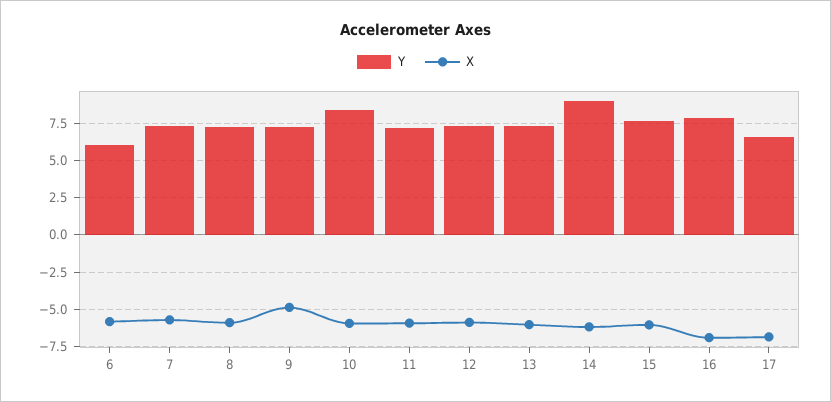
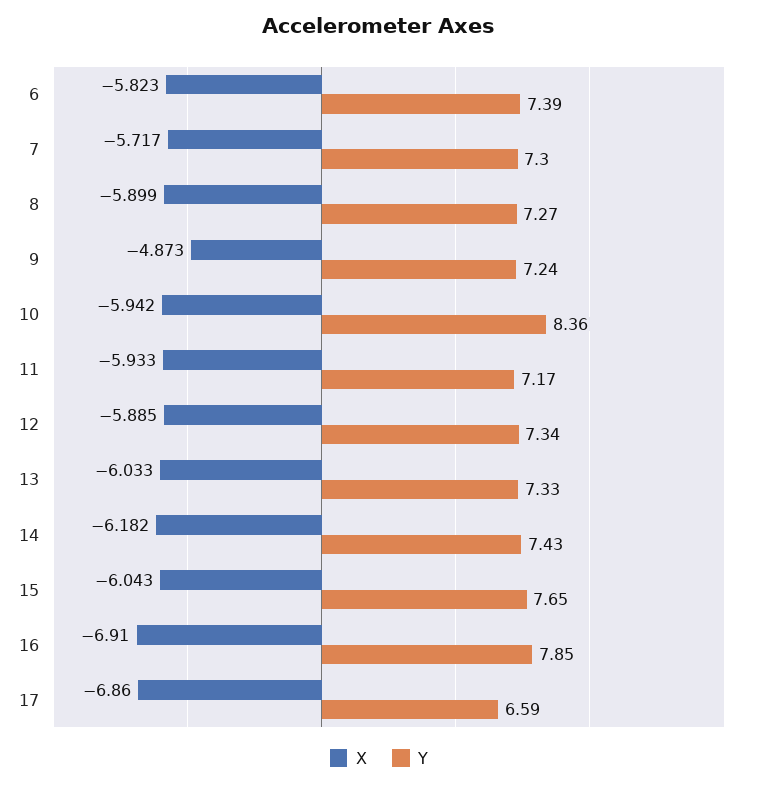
  {
    "Y": {
-     "6": 6,
+     "6": 7.39,
      "7": 7.3,
      "8": 7.27,
      "9": 7.24,
      "10": 8.36,
      "11": 7.17,
      "12": 7.34,
      "13": 7.33,
-     "14": 9,
+     "14": 7.43,
      "15": 7.65,
      "16": 7.85,
      "17": 6.59
    },
    "X": {
      "6": -5.823,
      "7": -5.717,
      "8": -5.899,
      "9": -4.873,
      "10": -5.942,
      "11": -5.933,
      "12": -5.885,
      "13": -6.033,
      "14": -6.182,
      "15": -6.043,
      "16": -6.91,
      "17": -6.86
    }
  }

